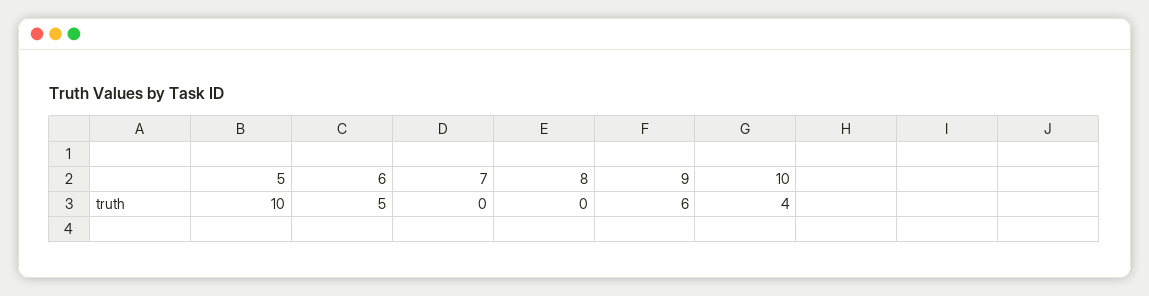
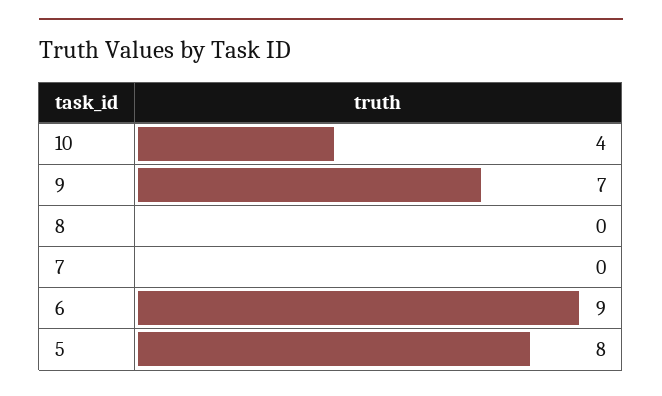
  {
-   "5": 10,
+   "5": 8,
-   "6": 5,
+   "6": 9,
    "7": 0,
    "8": 0,
-   "9": 6,
+   "9": 7,
    "10": 4
  }

